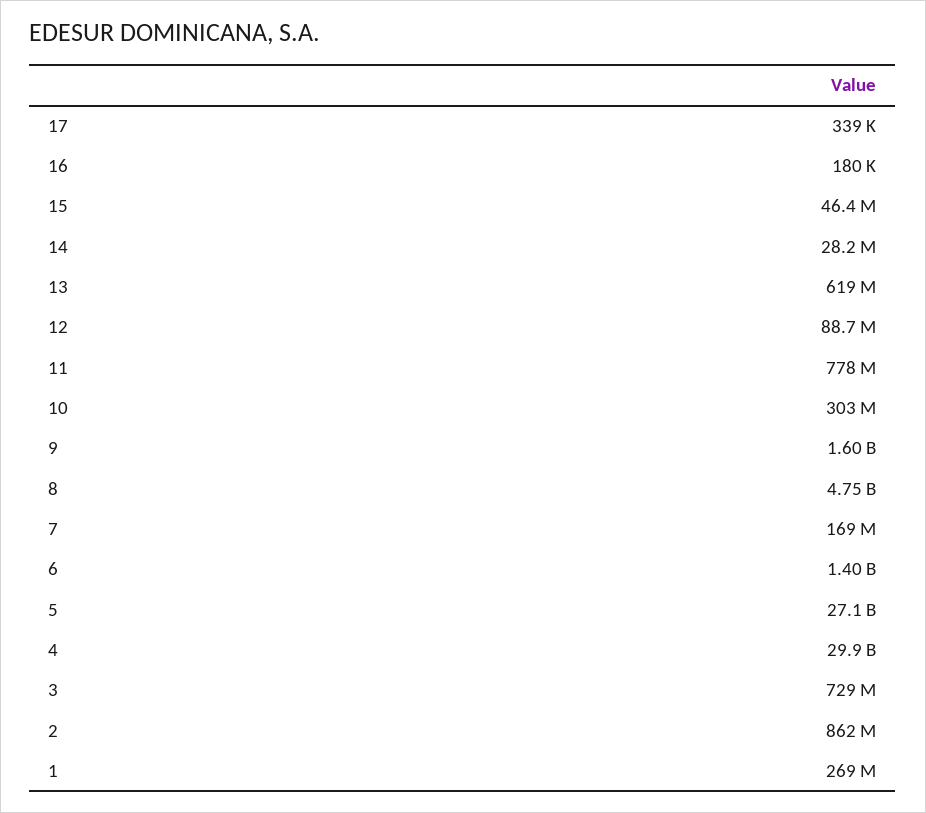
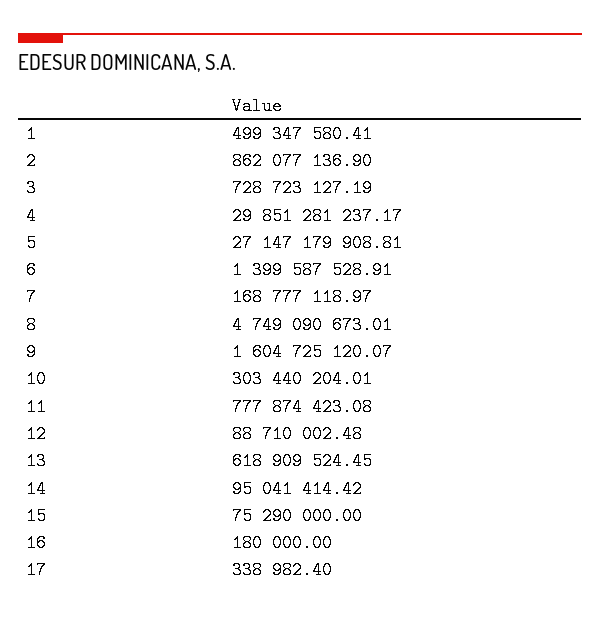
  {
    "17": 338982.4,
    "16": 180000,
-   "15": 46400000,
+   "15": 75290000,
-   "14": 28200000,
+   "14": 95041414.42,
    "13": 618909524.45,
    "12": 88710002.48,
    "11": 777874423.08,
    "10": 303440204.01,
    "9": 1604725120.07,
    "8": 4749090673.01,
    "7": 168777118.97,
    "6": 1399587528.91,
    "5": 27147179908.81,
    "4": 29851281237.17,
    "3": 728723127.19,
    "2": 862077136.9,
-   "1": 269000000
+   "1": 499347580.41
  }

